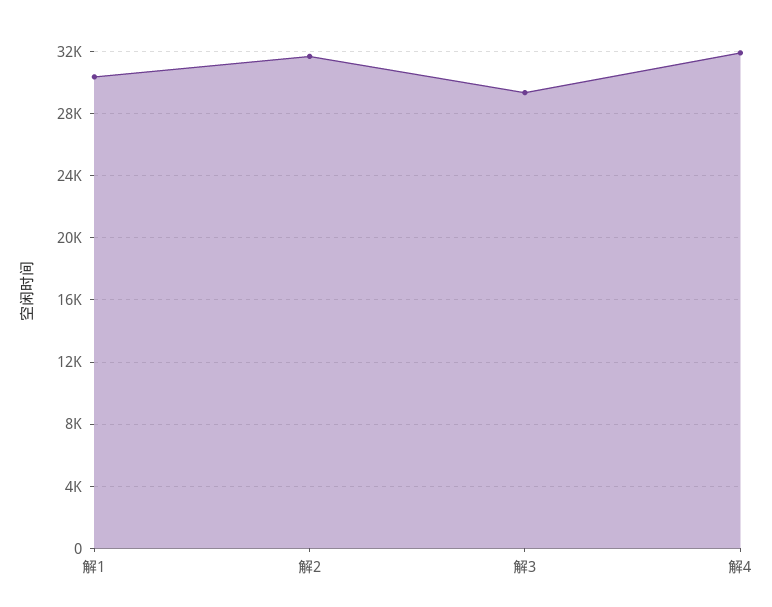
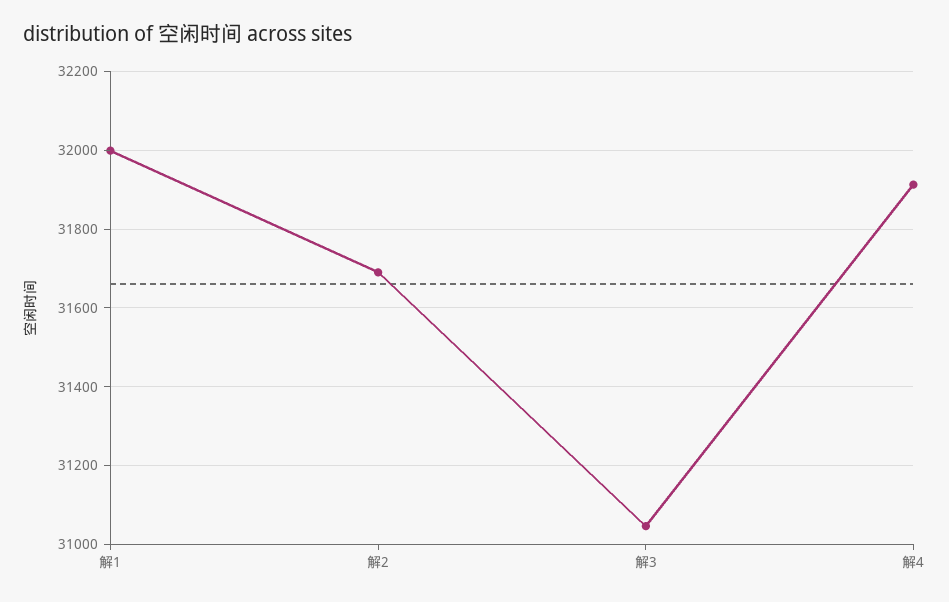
  {
-   "解1": 30500,
+   "解1": 32000,
    "解2": 31680,
-   "解3": 29500,
+   "解3": 31040,
    "解4": 31920
  }

